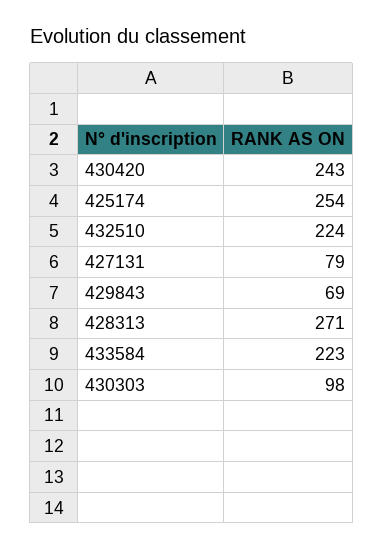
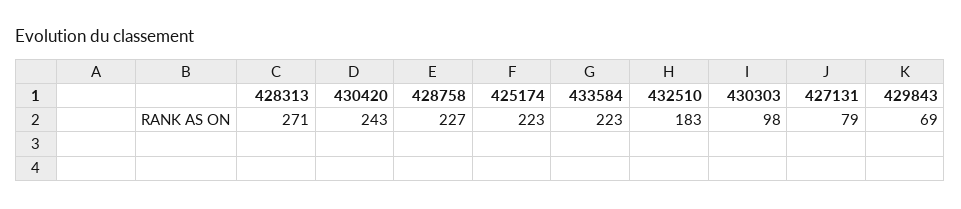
  {
    "430420": 243,
-   "425174": 254,
+   "425174": 223,
-   "432510": 224,
+   "432510": 183,
    "427131": 79,
    "429843": 69,
    "428313": 271,
    "433584": 223,
-   "430303": 98
+   "430303": 98,
+   "428758": 227
  }

